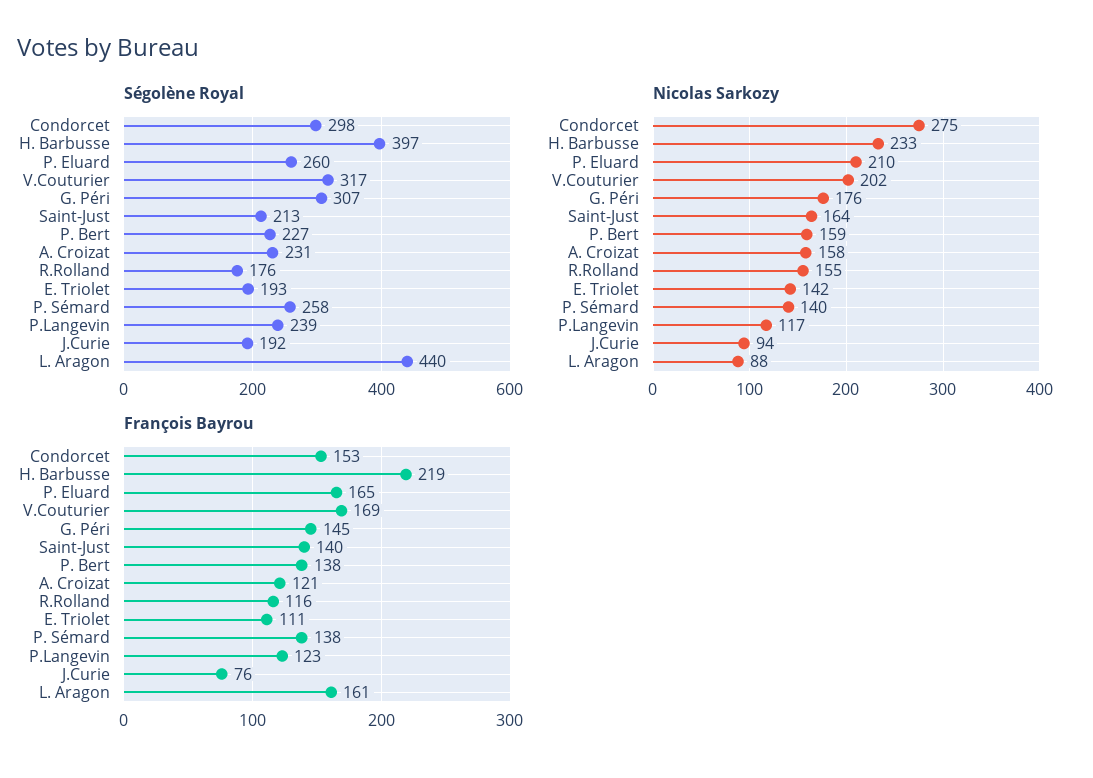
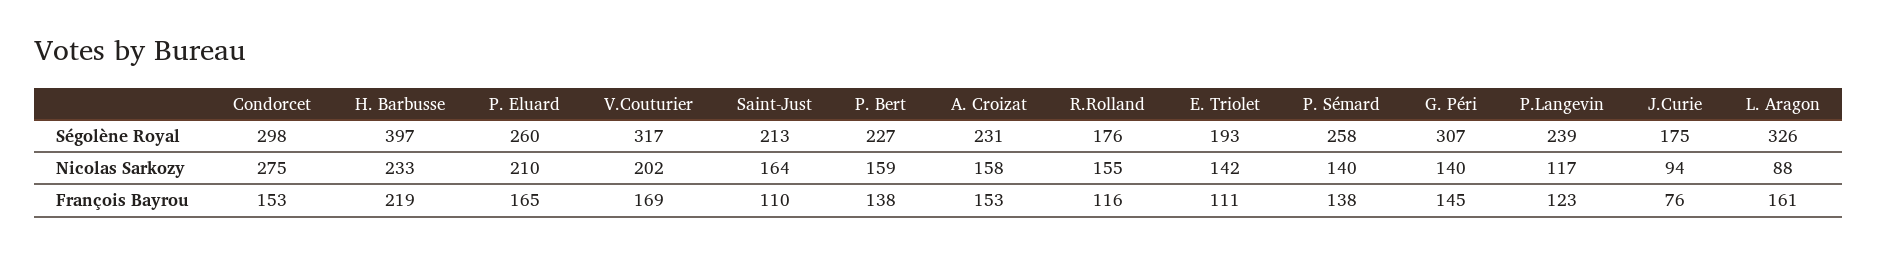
  {
    "Ségolène Royal": {
      "Condorcet": 298,
      "H. Barbusse": 397,
      "P. Eluard": 260,
      "V.Couturier": 317,
      "G. Péri": 307,
      "Saint-Just": 213,
      "P. Bert": 227,
      "A. Croizat": 231,
      "R.Rolland": 176,
      "E. Triolet": 193,
      "P. Sémard": 258,
      "P.Langevin": 239,
-     "J.Curie": 192,
+     "J.Curie": 175,
-     "L. Aragon": 440
+     "L. Aragon": 326
    },
    "Nicolas Sarkozy": {
      "Condorcet": 275,
      "H. Barbusse": 233,
      "P. Eluard": 210,
      "V.Couturier": 202,
-     "G. Péri": 176,
+     "G. Péri": 140,
      "Saint-Just": 164,
      "P. Bert": 159,
      "A. Croizat": 158,
      "R.Rolland": 155,
      "E. Triolet": 142,
      "P. Sémard": 140,
      "P.Langevin": 117,
      "J.Curie": 94,
      "L. Aragon": 88
    },
    "François Bayrou": {
      "Condorcet": 153,
      "H. Barbusse": 219,
      "P. Eluard": 165,
      "V.Couturier": 169,
      "G. Péri": 145,
-     "Saint-Just": 140,
+     "Saint-Just": 110,
      "P. Bert": 138,
-     "A. Croizat": 121,
+     "A. Croizat": 153,
      "R.Rolland": 116,
      "E. Triolet": 111,
      "P. Sémard": 138,
      "P.Langevin": 123,
      "J.Curie": 76,
      "L. Aragon": 161
    }
  }

